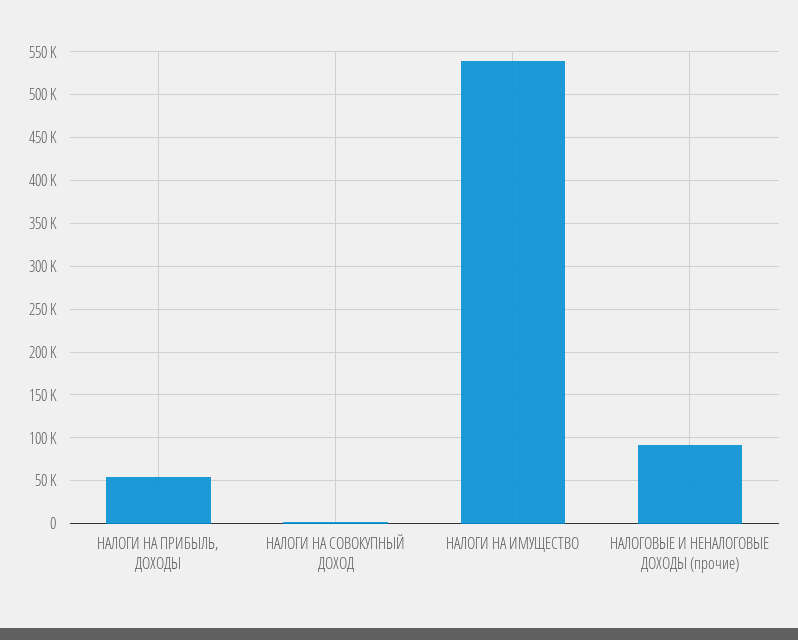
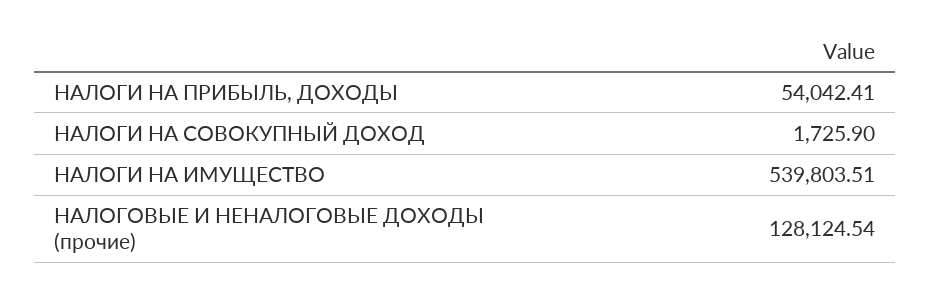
  {
    "НАЛОГИ НА ПРИБЫЛЬ, ДОХОДЫ": 54042.41,
    "НАЛОГИ НА СОВОКУПНЫЙ ДОХОД": 1725.9,
    "НАЛОГИ НА ИМУЩЕСТВО": 539803.51,
-   "НАЛОГОВЫЕ И НЕНАЛОГОВЫЕ ДОХОДЫ (прочие)": 90000
+   "НАЛОГОВЫЕ И НЕНАЛОГОВЫЕ ДОХОДЫ (прочие)": 128124.54
  }

